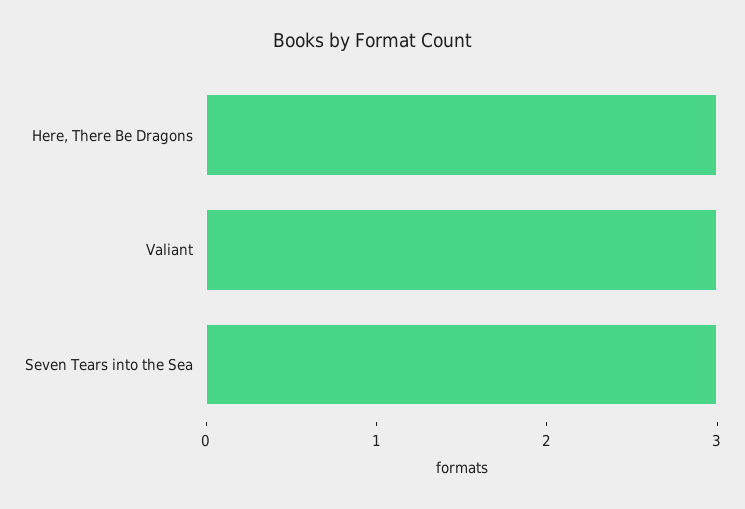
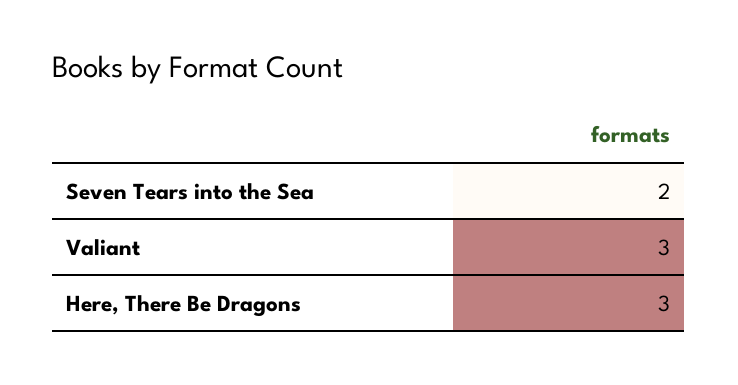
  {
    "Here, There Be Dragons": 3,
    "Valiant": 3,
-   "Seven Tears into the Sea": 3
+   "Seven Tears into the Sea": 2
  }

